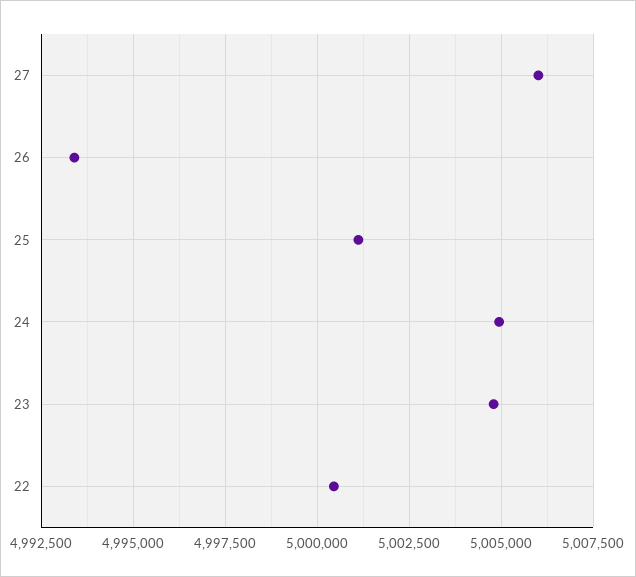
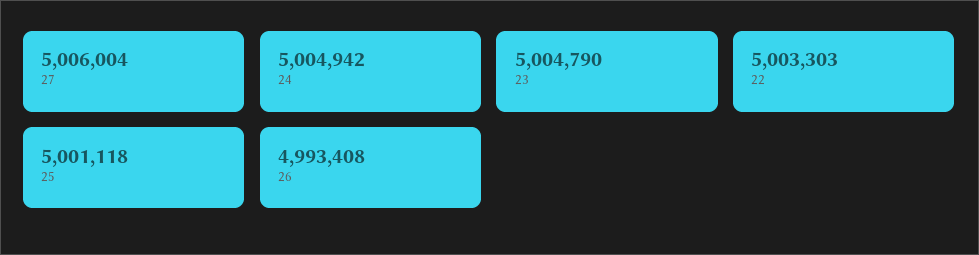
  {
    "27": 5006004,
    "26": 4993408,
    "25": 5001118,
    "24": 5004942,
    "23": 5004790,
-   "22": 5000500
+   "22": 5003303
  }

